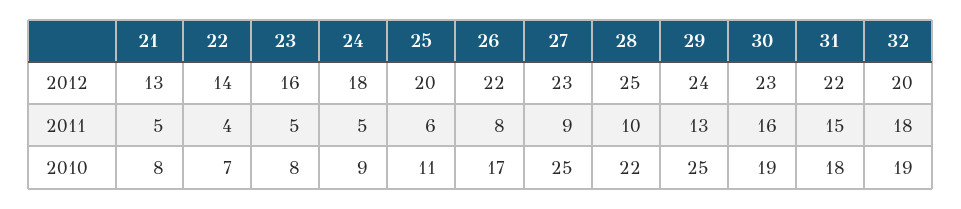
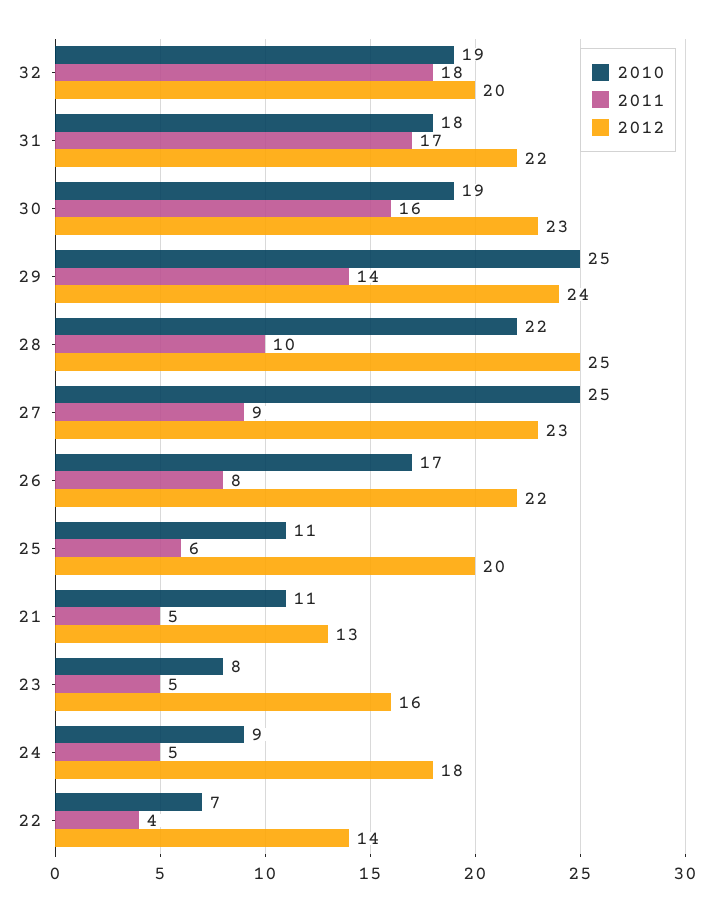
  {
    "2012": {
      "21": 13,
      "22": 14,
      "23": 16,
      "24": 18,
      "25": 20,
      "26": 22,
      "27": 23,
      "28": 25,
      "29": 24,
      "30": 23,
      "31": 22,
      "32": 20
    },
    "2011": {
      "21": 5,
      "22": 4,
      "23": 5,
      "24": 5,
      "25": 6,
      "26": 8,
      "27": 9,
      "28": 10,
-     "29": 13,
+     "29": 14,
      "30": 16,
-     "31": 15,
+     "31": 17,
      "32": 18
    },
    "2010": {
-     "21": 8,
+     "21": 11,
      "22": 7,
      "23": 8,
      "24": 9,
      "25": 11,
      "26": 17,
      "27": 25,
      "28": 22,
      "29": 25,
      "30": 19,
      "31": 18,
      "32": 19
    }
  }

